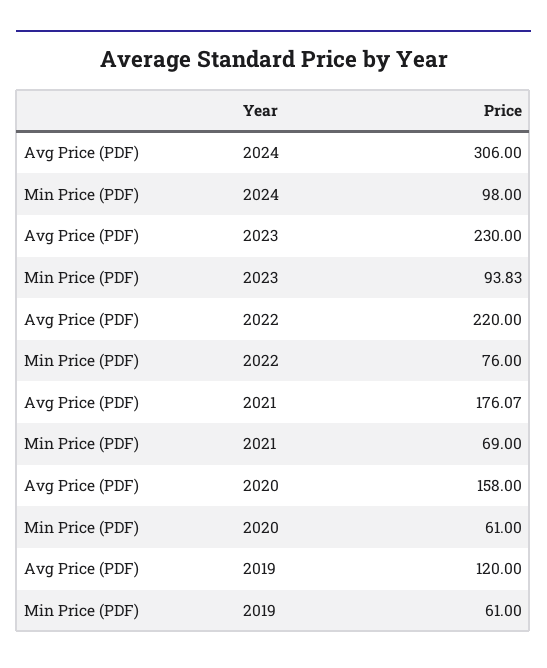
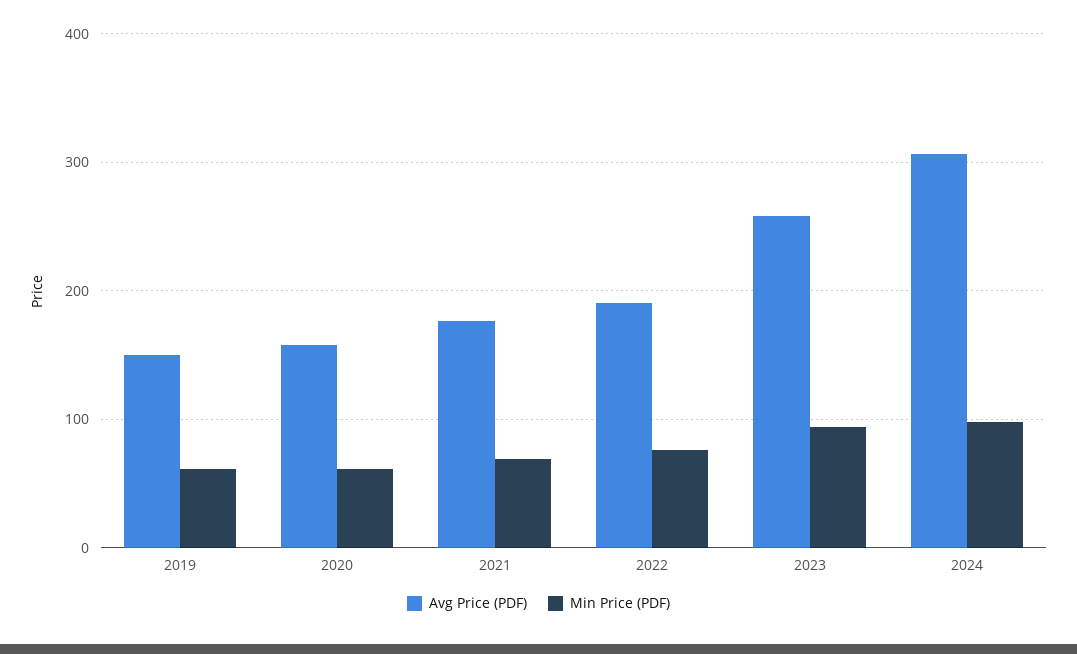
  {
    "Avg Price (PDF)": {
      "2024": 306,
-     "2023": 230,
+     "2023": 260,
-     "2022": 220,
+     "2022": 190,
      "2021": 176.07,
      "2020": 158,
-     "2019": 120
+     "2019": 150
    },
    "Min Price (PDF)": {
      "2024": 98,
      "2023": 93.83,
      "2022": 76,
      "2021": 69,
      "2020": 61,
      "2019": 61
    }
  }

